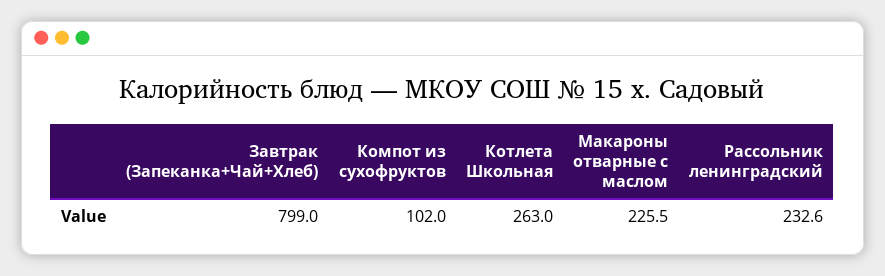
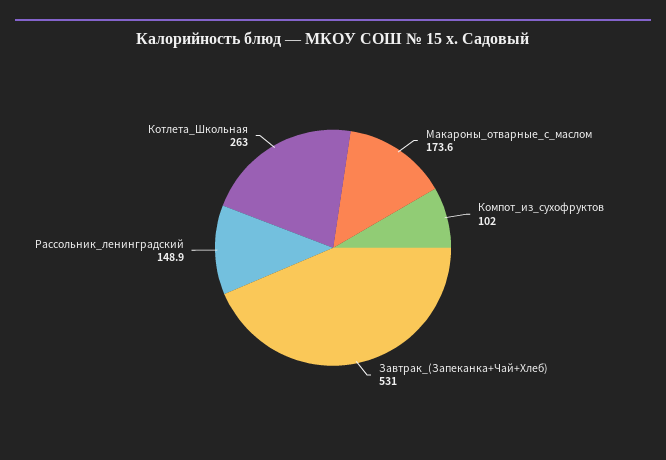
  {
-   "Завтрак (Запеканка+Чай+Хлеб)": 799,
+   "Завтрак (Запеканка+Чай+Хлеб)": 531,
    "Компот из сухофруктов": 102,
    "Котлета Школьная": 263,
-   "Макароны отварные с маслом": 225.5,
+   "Макароны отварные с маслом": 173.6,
-   "Рассольник ленинградский": 232.6
+   "Рассольник ленинградский": 148.9
  }

